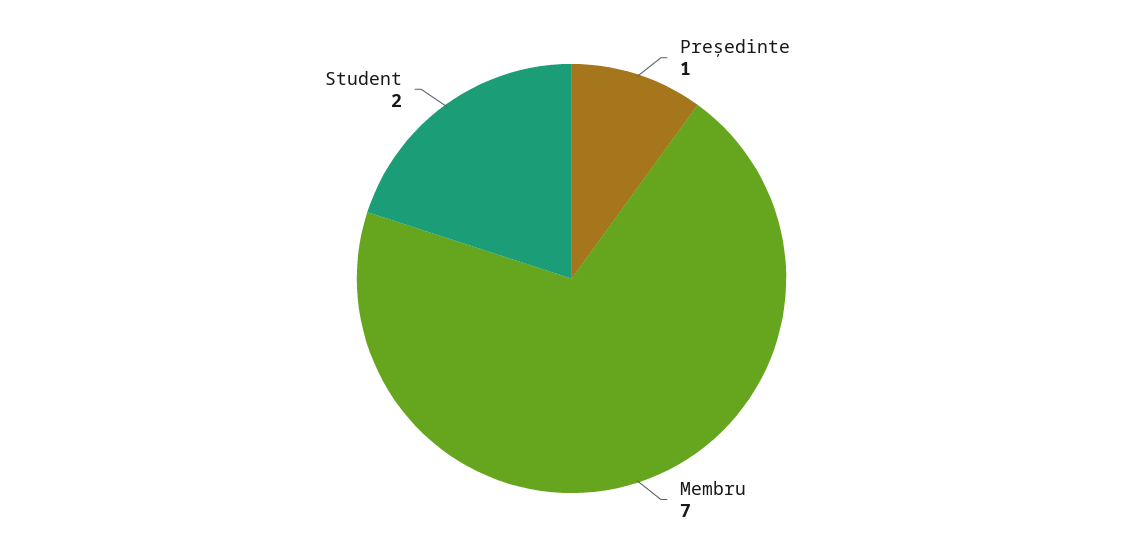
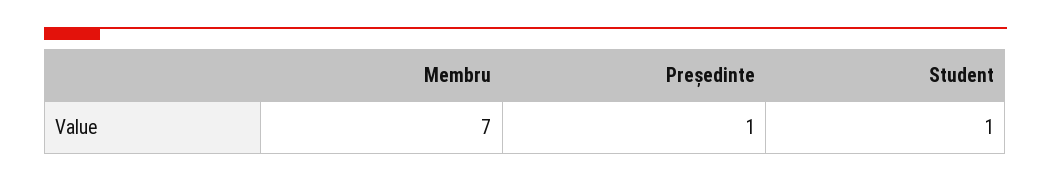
  {
    "Președinte": 1,
    "Membru": 7,
-   "Student": 2
+   "Student": 1
  }

